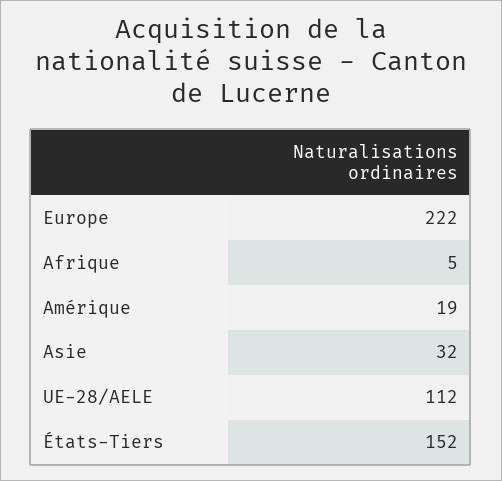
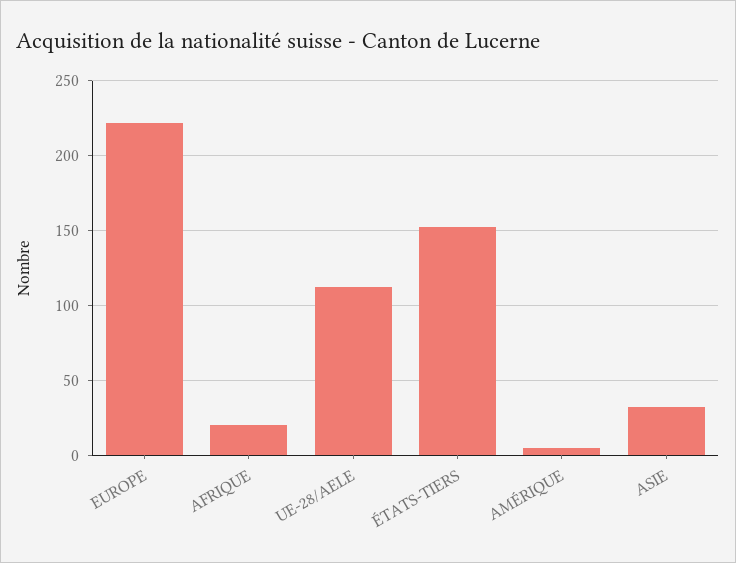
  {
    "Europe": 222,
-   "Afrique": 5,
+   "Afrique": 20,
-   "Amérique": 19,
+   "Amérique": 5,
    "Asie": 32,
    "UE-28/AELE": 112,
    "États-Tiers": 152
  }

